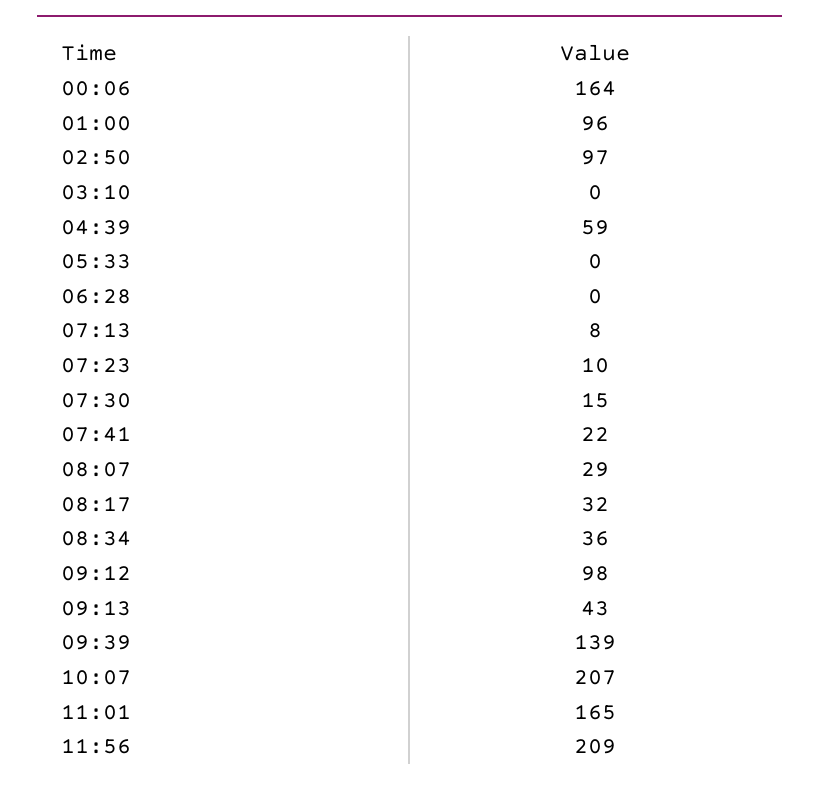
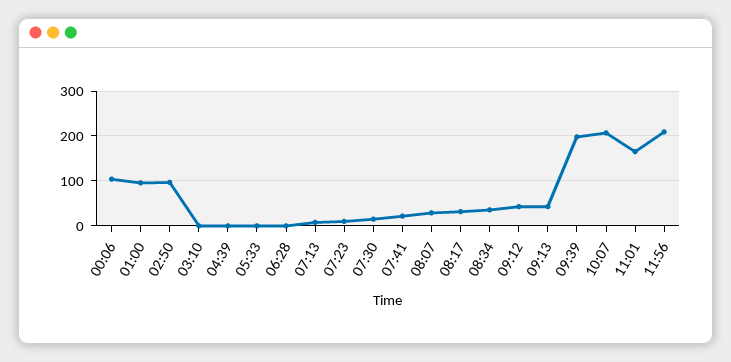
  {
-   "00:06": 164,
+   "00:06": 100,
    "01:00": 96,
    "02:50": 97,
    "03:10": 0,
-   "04:39": 59,
+   "04:39": 0,
    "05:33": 0,
    "06:28": 0,
    "07:13": 8,
    "07:23": 10,
    "07:30": 15,
    "07:41": 22,
    "08:07": 29,
    "08:17": 32,
    "08:34": 36,
-   "09:12": 98,
+   "09:12": 40,
    "09:13": 43,
-   "09:39": 139,
+   "09:39": 200,
    "10:07": 207,
    "11:01": 165,
    "11:56": 209
  }

